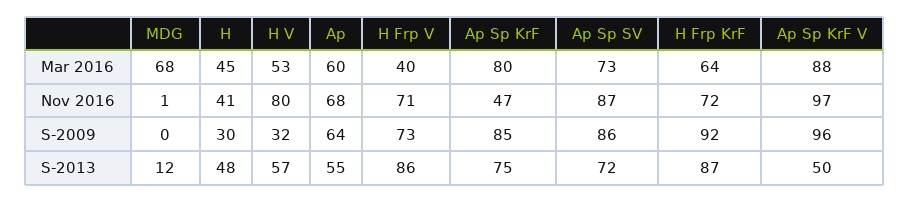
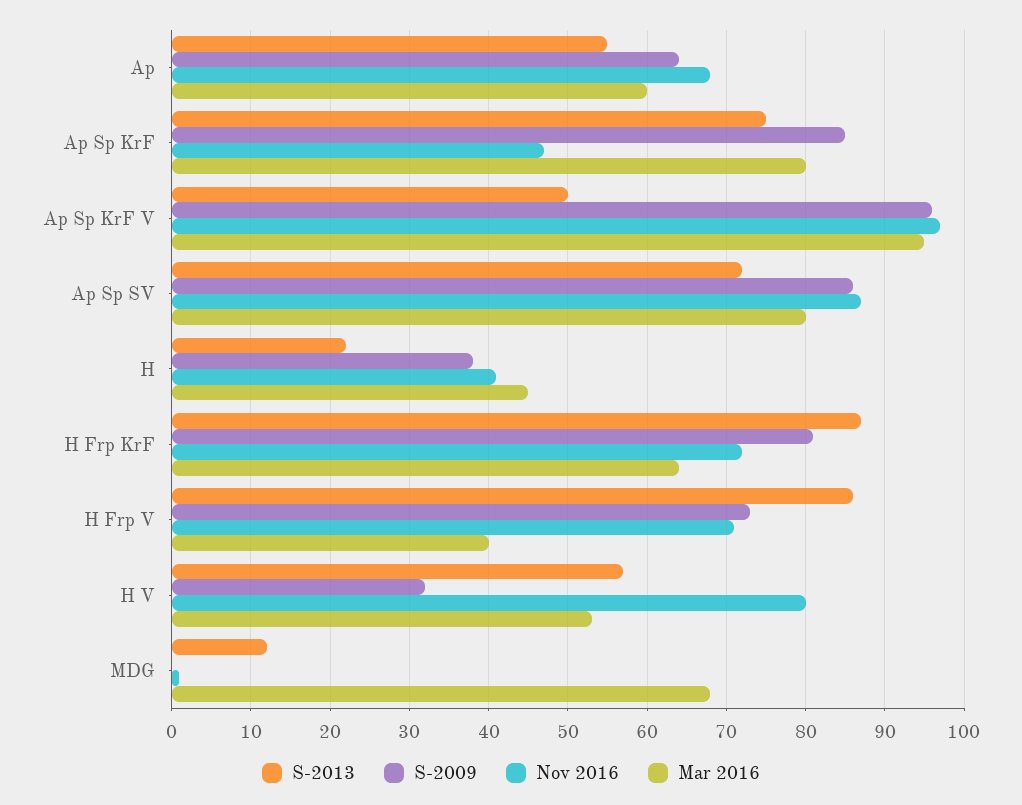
  {
    "Mar 2016": {
      "MDG": 68,
      "H": 45,
      "H V": 53,
      "Ap": 60,
      "H Frp V": 40,
      "Ap Sp KrF": 80,
-     "Ap Sp SV": 73,
+     "Ap Sp SV": 80,
      "H Frp KrF": 64,
-     "Ap Sp KrF V": 88
+     "Ap Sp KrF V": 95
    },
    "Nov 2016": {
      "MDG": 1,
      "H": 41,
      "H V": 80,
      "Ap": 68,
      "H Frp V": 71,
      "Ap Sp KrF": 47,
      "Ap Sp SV": 87,
      "H Frp KrF": 72,
      "Ap Sp KrF V": 97
    },
    "S-2009": {
      "MDG": 0,
-     "H": 30,
+     "H": 38,
      "H V": 32,
      "Ap": 64,
      "H Frp V": 73,
      "Ap Sp KrF": 85,
      "Ap Sp SV": 86,
-     "H Frp KrF": 92,
+     "H Frp KrF": 81,
      "Ap Sp KrF V": 96
    },
    "S-2013": {
      "MDG": 12,
-     "H": 48,
+     "H": 22,
      "H V": 57,
      "Ap": 55,
      "H Frp V": 86,
      "Ap Sp KrF": 75,
      "Ap Sp SV": 72,
      "H Frp KrF": 87,
      "Ap Sp KrF V": 50
    }
  }

